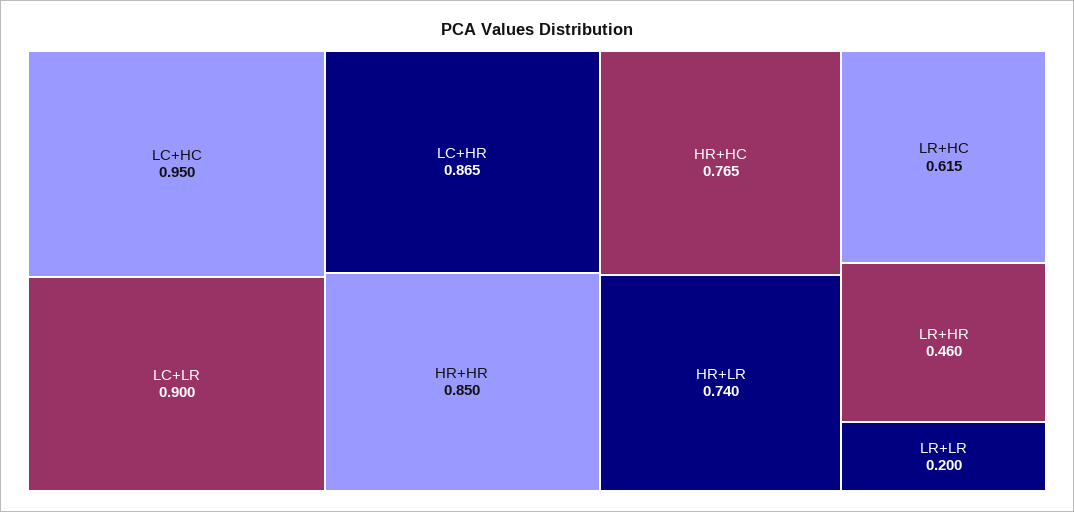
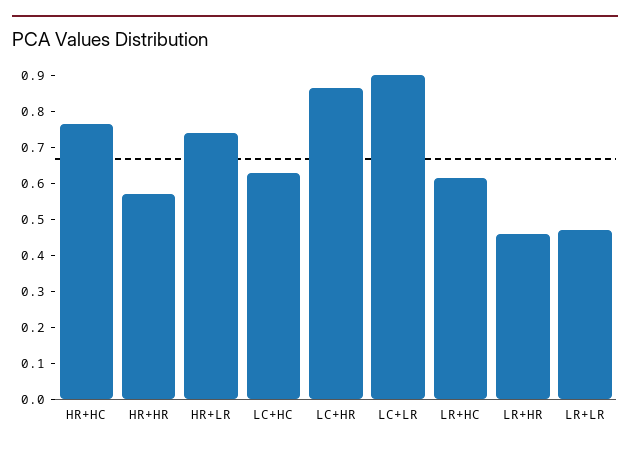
  {
-   "LC+HC": 0.95,
+   "LC+HC": 0.625,
    "LC+LR": 0.9,
    "LC+HR": 0.865,
-   "HR+HR": 0.85,
+   "HR+HR": 0.575,
    "HR+HC": 0.765,
    "HR+LR": 0.74,
    "LR+HC": 0.615,
    "LR+HR": 0.46,
-   "LR+LR": 0.2
+   "LR+LR": 0.475
  }

